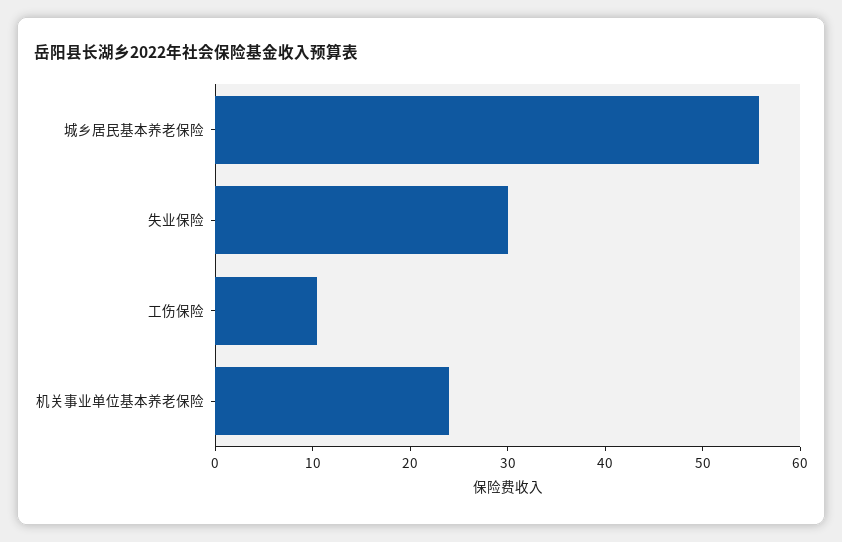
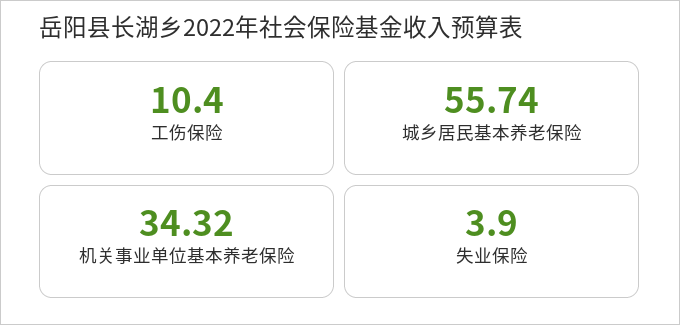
  {
    "城乡居民基本养老保险": 55.74,
-   "失业保险": 30,
+   "失业保险": 3.9,
    "工伤保险": 10.4,
-   "机关事业单位基本养老保险": 24
+   "机关事业单位基本养老保险": 34.32
  }

